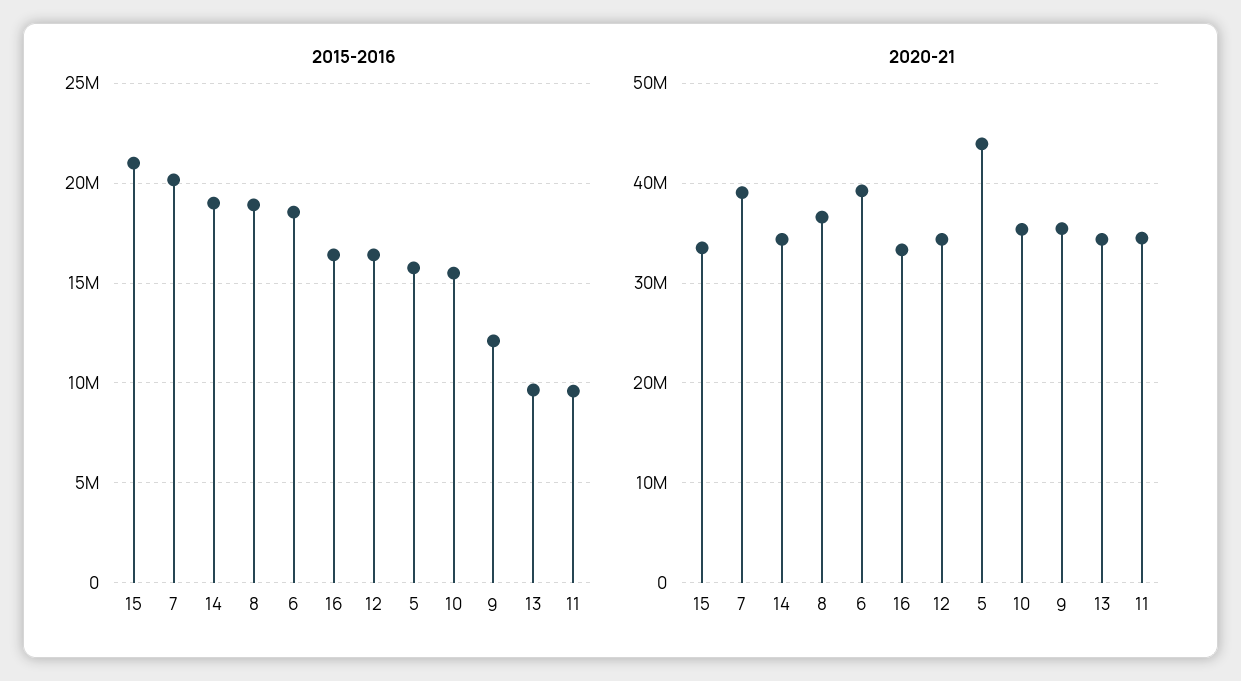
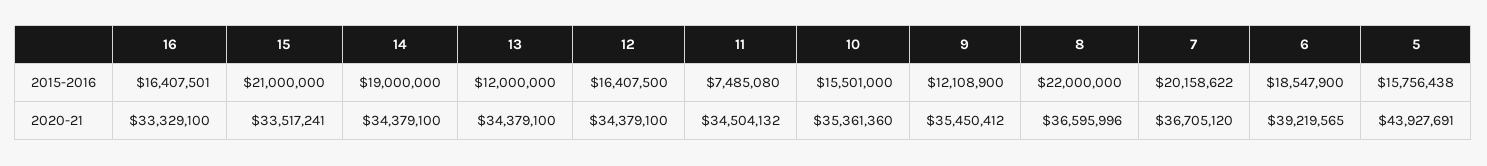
  {
    "2015-2016": {
      "15": 21000000,
      "7": 20158622,
      "14": 19000000,
-     "8": 19000000,
+     "8": 22000000,
      "6": 18547900,
      "16": 16407501,
      "12": 16407500,
      "5": 15756438,
      "10": 15501000,
      "9": 12108900,
-     "13": 9500000,
+     "13": 12000000,
-     "11": 9500000
+     "11": 7485080
    },
    "2020-21": {
      "15": 33517241,
-     "7": 39000000,
+     "7": 36705120,
      "14": 34379100,
      "8": 36595996,
      "6": 39219565,
      "16": 33329100,
      "12": 34379100,
      "5": 43927691,
      "10": 35361360,
      "9": 35450412,
      "13": 34379100,
      "11": 34504132
    }
  }

